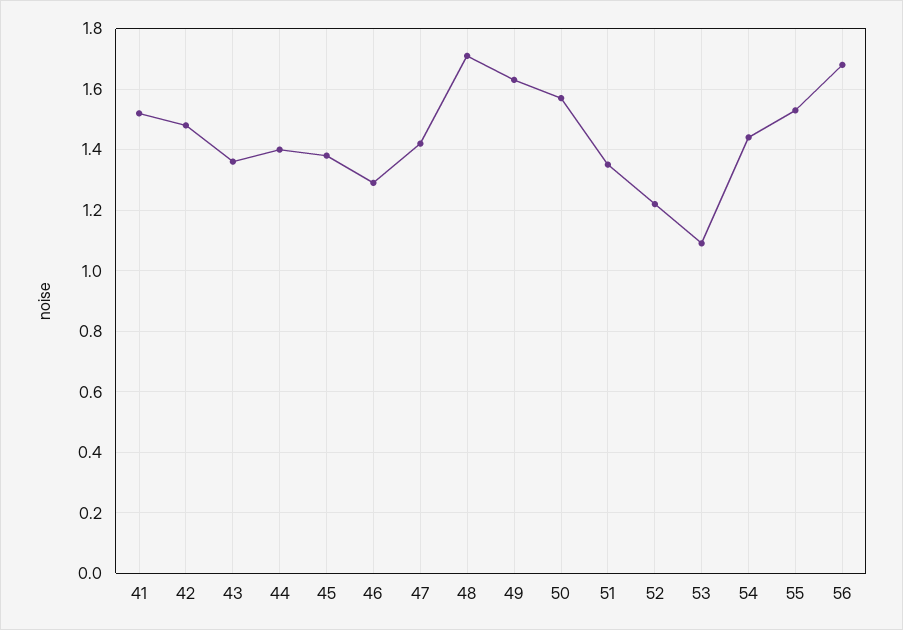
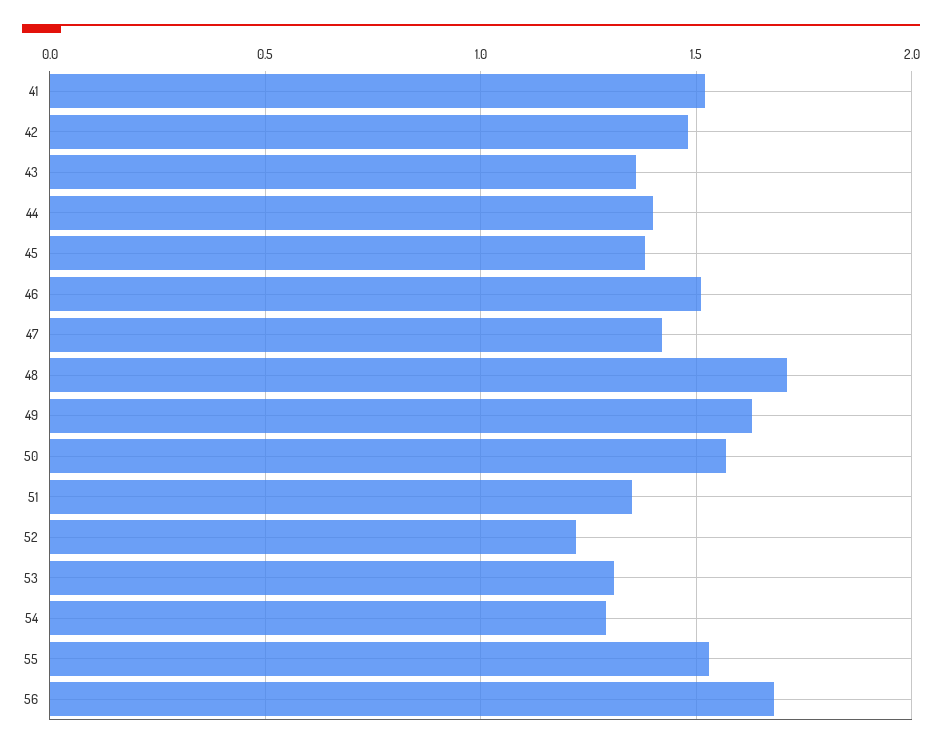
  {
    "41": 1.5,
    "42": 1.5,
    "43": 1.35,
    "44": 1.4,
    "45": 1.4,
-   "46": 1.3,
+   "46": 1.5,
    "47": 1.4,
    "48": 1.7,
    "49": 1.65,
    "50": 1.55,
    "51": 1.35,
    "52": 1.2,
-   "53": 1.1,
+   "53": 1.3,
-   "54": 1.45,
+   "54": 1.3,
    "55": 1.55,
    "56": 1.7
  }

